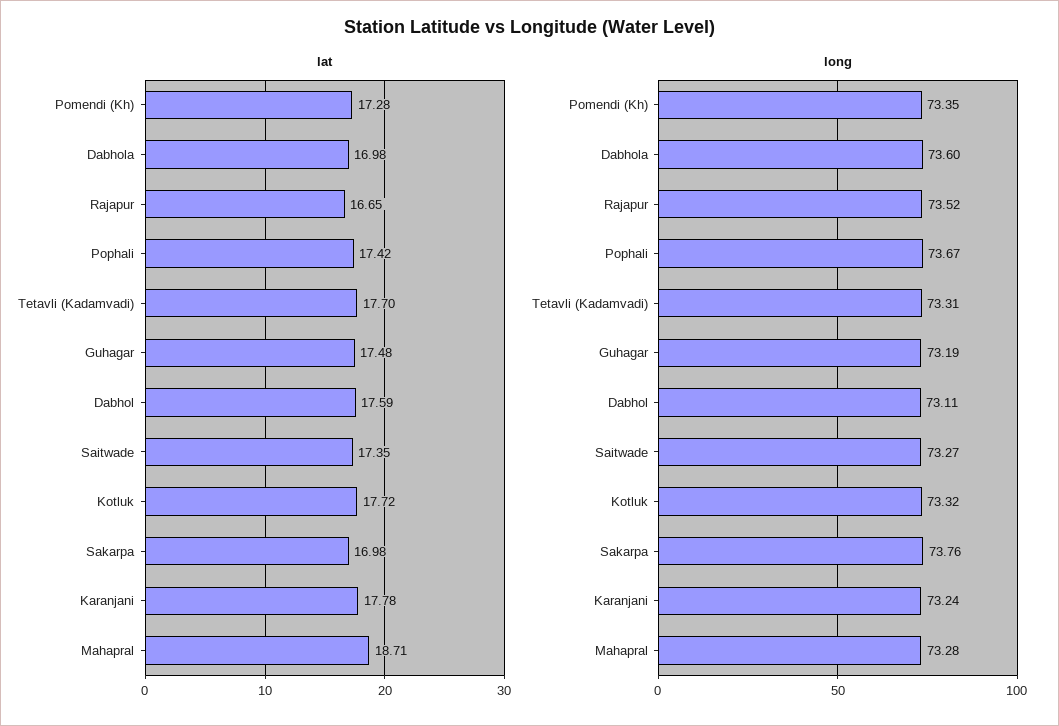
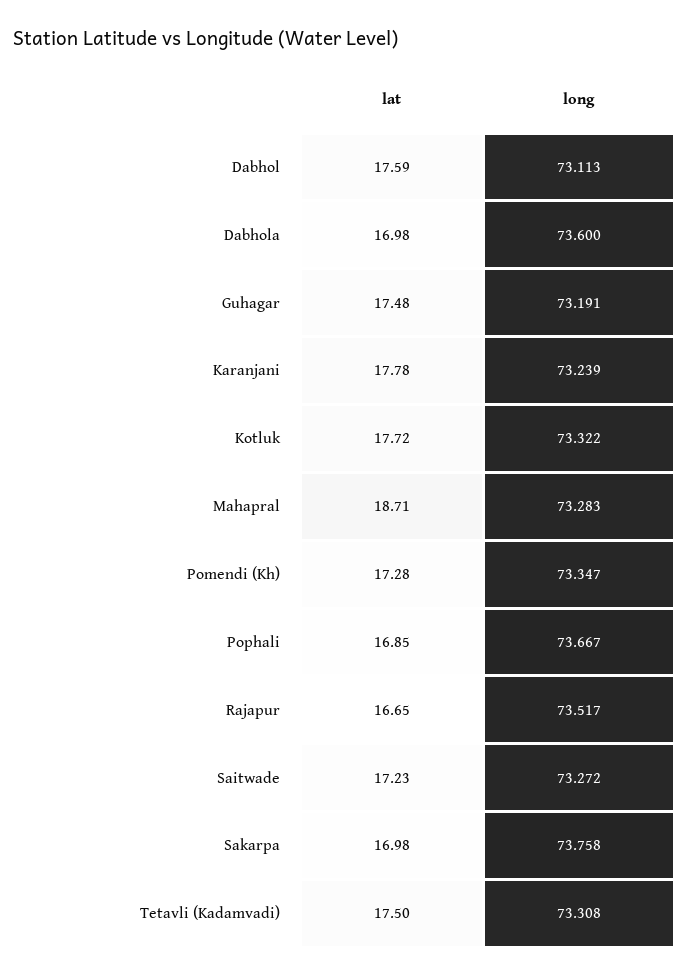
  {
    "lat": {
      "Pomendi (Kh)": 17.28,
      "Dabhola": 16.98,
      "Rajapur": 16.65,
-     "Pophali": 17.42,
+     "Pophali": 16.85,
-     "Tetavli (Kadamvadi)": 17.7,
+     "Tetavli (Kadamvadi)": 17.5,
      "Guhagar": 17.48,
      "Dabhol": 17.59,
-     "Saitwade": 17.35,
+     "Saitwade": 17.23,
      "Kotluk": 17.72,
      "Sakarpa": 16.98,
      "Karanjani": 17.78,
      "Mahapral": 18.71
    },
    "long": {
      "Pomendi (Kh)": 73.347,
      "Dabhola": 73.6,
      "Rajapur": 73.517,
      "Pophali": 73.667,
      "Tetavli (Kadamvadi)": 73.308,
      "Guhagar": 73.191,
      "Dabhol": 73.113,
      "Saitwade": 73.272,
      "Kotluk": 73.322,
      "Sakarpa": 73.758,
      "Karanjani": 73.239,
      "Mahapral": 73.283
    }
  }

